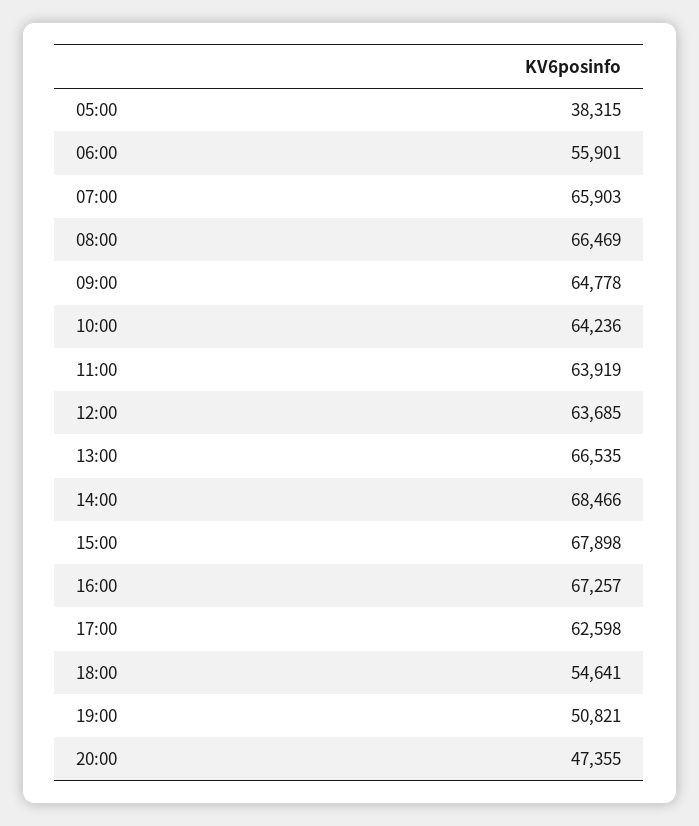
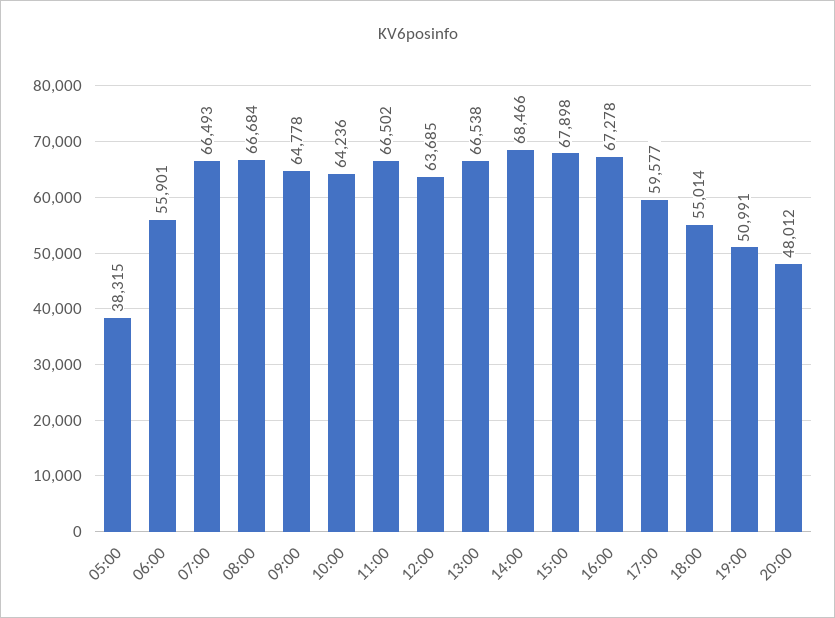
  {
    "05:00": 38315,
    "06:00": 55901,
-   "07:00": 65903,
+   "07:00": 66493,
-   "08:00": 66469,
+   "08:00": 66684,
    "09:00": 64778,
    "10:00": 64236,
-   "11:00": 63919,
+   "11:00": 66502,
    "12:00": 63685,
-   "13:00": 66535,
+   "13:00": 66538,
    "14:00": 68466,
    "15:00": 67898,
-   "16:00": 67257,
+   "16:00": 67278,
-   "17:00": 62598,
+   "17:00": 59577,
-   "18:00": 54641,
+   "18:00": 55014,
-   "19:00": 50821,
+   "19:00": 50991,
-   "20:00": 47355
+   "20:00": 48012
  }

